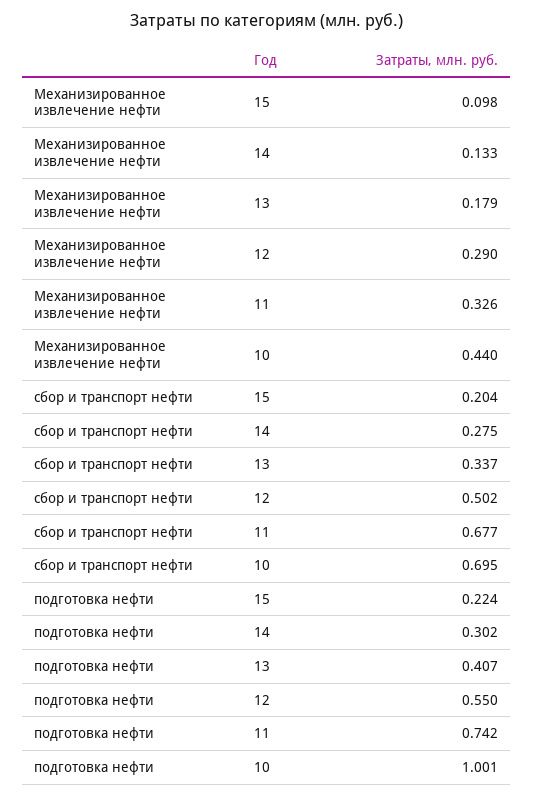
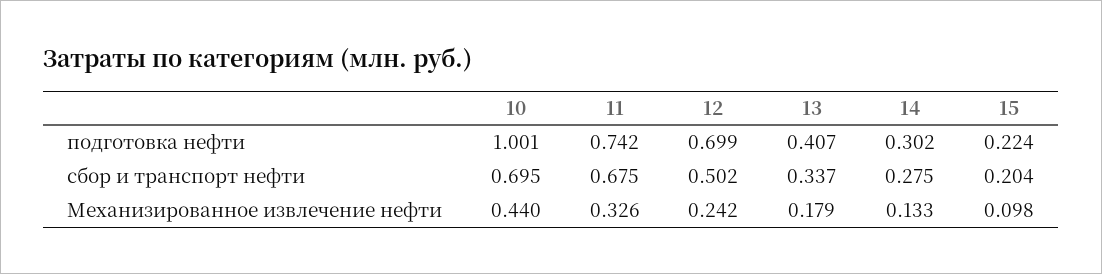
  {
    "Механизированное извлечение нефти": {
      "15": 0.098,
      "14": 0.133,
      "13": 0.179,
-     "12": 0.29,
+     "12": 0.242,
      "11": 0.326,
      "10": 0.44
    },
    "сбор и транспорт нефти": {
      "15": 0.204,
      "14": 0.275,
      "13": 0.337,
      "12": 0.502,
-     "11": 0.677,
+     "11": 0.675,
      "10": 0.695
    },
    "подготовка нефти": {
      "15": 0.224,
      "14": 0.302,
      "13": 0.407,
-     "12": 0.55,
+     "12": 0.699,
      "11": 0.742,
      "10": 1.001
    }
  }

